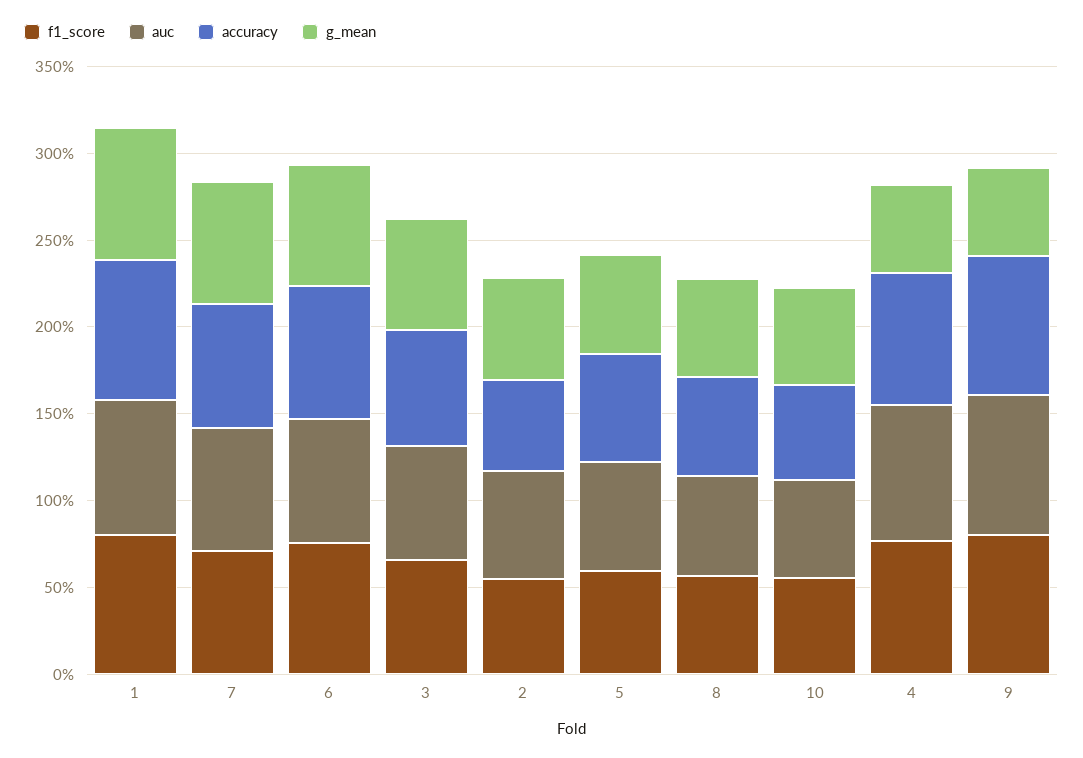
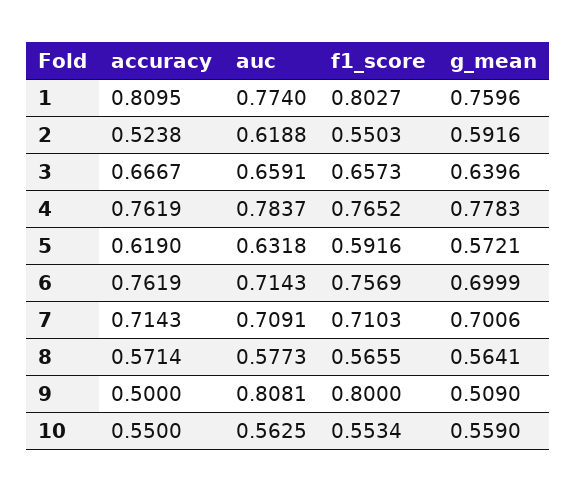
  {
    "f1_score": {
      "1": 0.8027,
      "7": 0.7103,
      "6": 0.7569,
      "3": 0.6573,
      "2": 0.5503,
      "5": 0.5916,
      "8": 0.5655,
      "10": 0.5534,
      "4": 0.7652,
      "9": 0.8
    },
    "auc": {
      "1": 0.774,
      "7": 0.7091,
      "6": 0.7143,
      "3": 0.6591,
      "2": 0.6188,
      "5": 0.6318,
      "8": 0.5773,
      "10": 0.5625,
      "4": 0.7837,
      "9": 0.8081
    },
    "accuracy": {
      "1": 0.8095,
      "7": 0.7143,
      "6": 0.7619,
      "3": 0.6667,
      "2": 0.5238,
      "5": 0.619,
      "8": 0.5714,
      "10": 0.55,
      "4": 0.7619,
-     "9": 0.8
+     "9": 0.5
    },
    "g_mean": {
      "1": 0.7596,
      "7": 0.7006,
      "6": 0.6999,
      "3": 0.6396,
      "2": 0.5916,
      "5": 0.5721,
      "8": 0.5641,
      "10": 0.559,
-     "4": 0.5,
+     "4": 0.7783,
      "9": 0.509
    }
  }

